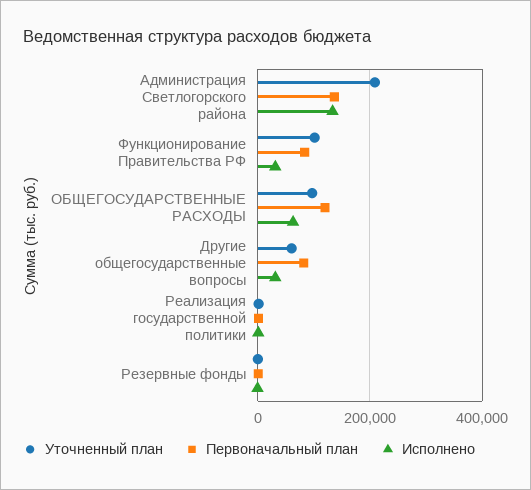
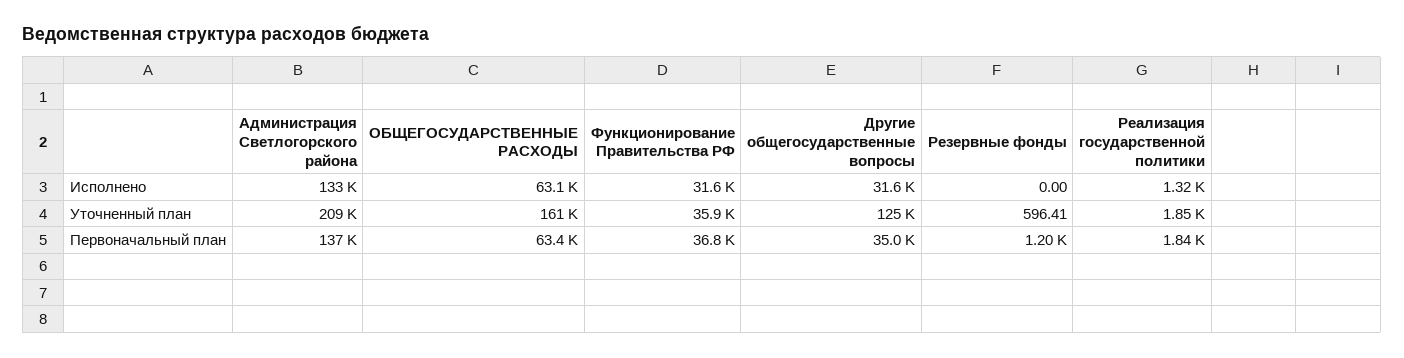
  {
    "Уточненный план": {
      "Администрация Светлогорского района": 209000,
-     "Функционирование Правительства РФ": 100000,
+     "Функционирование Правительства РФ": 35900,
-     "ОБЩЕГОСУДАРСТВЕННЫЕ РАСХОДЫ": 100000,
+     "ОБЩЕГОСУДАРСТВЕННЫЕ РАСХОДЫ": 161000,
-     "Другие общегосударственные вопросы": 60000,
+     "Другие общегосударственные вопросы": 125000,
      "Реализация государственной политики": 1850,
      "Резервные фонды": 596.41
    },
    "Первоначальный план": {
      "Администрация Светлогорского района": 137000,
-     "Функционирование Правительства РФ": 80000,
+     "Функционирование Правительства РФ": 36800,
-     "ОБЩЕГОСУДАРСТВЕННЫЕ РАСХОДЫ": 120000,
+     "ОБЩЕГОСУДАРСТВЕННЫЕ РАСХОДЫ": 63400,
-     "Другие общегосударственные вопросы": 80000,
+     "Другие общегосударственные вопросы": 35000,
      "Реализация государственной политики": 1840,
      "Резервные фонды": 1200
    },
    "Исполнено": {
      "Администрация Светлогорского района": 133000,
      "Функционирование Правительства РФ": 31600,
      "ОБЩЕГОСУДАРСТВЕННЫЕ РАСХОДЫ": 63100,
      "Другие общегосударственные вопросы": 31600,
      "Реализация государственной политики": 1320,
      "Резервные фонды": 0
    }
  }

